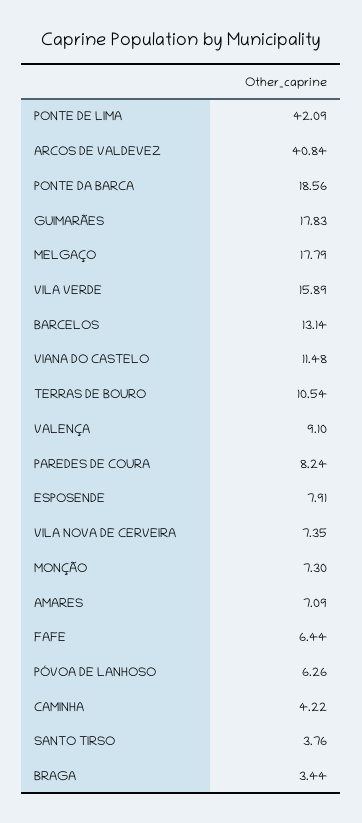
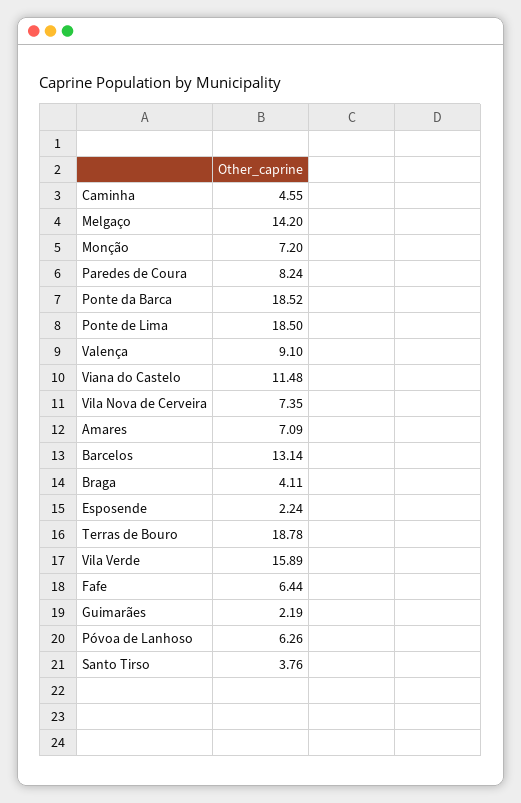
  {
-   "PONTE DE LIMA": 42.09,
+   "PONTE DE LIMA": 18.5,
-   "ARCOS DE VALDEVEZ": 40.84,
-   "PONTE DA BARCA": 18.56,
+   "PONTE DA BARCA": 18.52,
-   "GUIMARÃES": 17.83,
+   "GUIMARÃES": 2.19,
-   "MELGAÇO": 17.79,
+   "MELGAÇO": 14.2,
    "VILA VERDE": 15.89,
    "BARCELOS": 13.14,
    "VIANA DO CASTELO": 11.48,
-   "TERRAS DE BOURO": 10.54,
+   "TERRAS DE BOURO": 18.78,
    "VALENÇA": 9.1,
    "PAREDES DE COURA": 8.24,
-   "ESPOSENDE": 7.91,
+   "ESPOSENDE": 2.24,
    "VILA NOVA DE CERVEIRA": 7.35,
-   "MONÇÃO": 7.3,
+   "MONÇÃO": 7.2,
    "AMARES": 7.09,
    "FAFE": 6.44,
    "PÓVOA DE LANHOSO": 6.26,
-   "CAMINHA": 4.22,
+   "CAMINHA": 4.55,
    "SANTO TIRSO": 3.76,
-   "BRAGA": 3.44
+   "BRAGA": 4.11
  }

